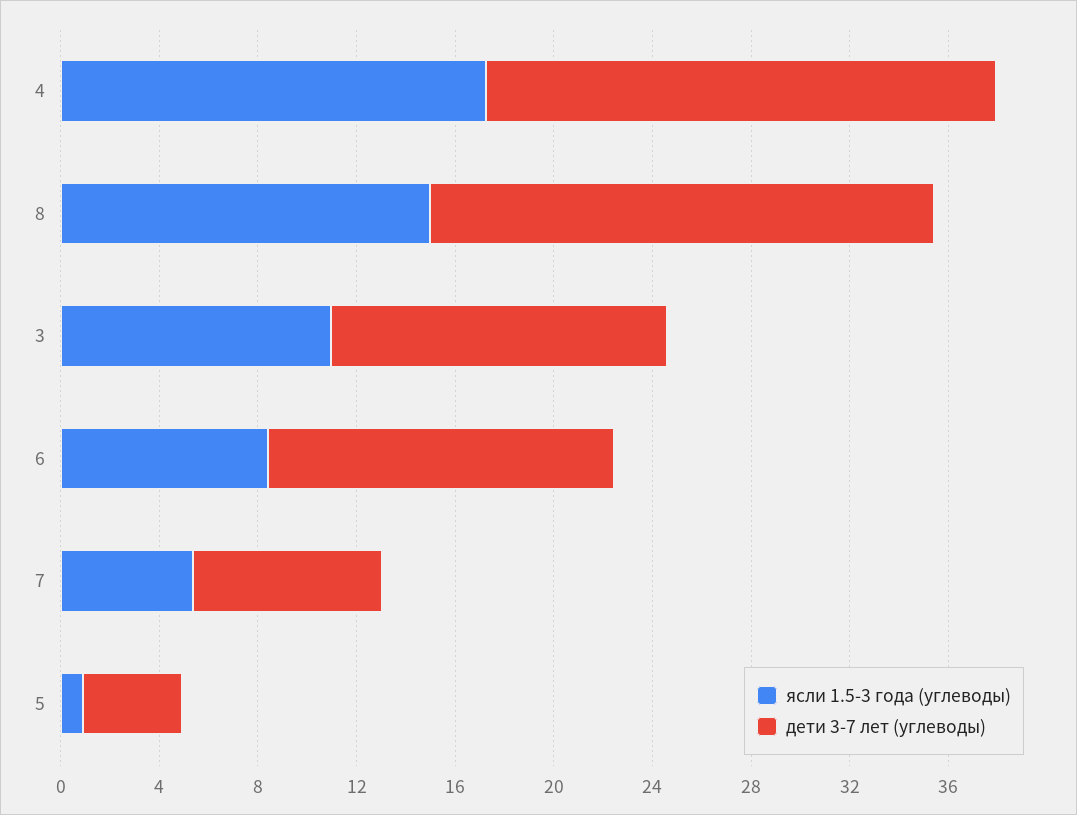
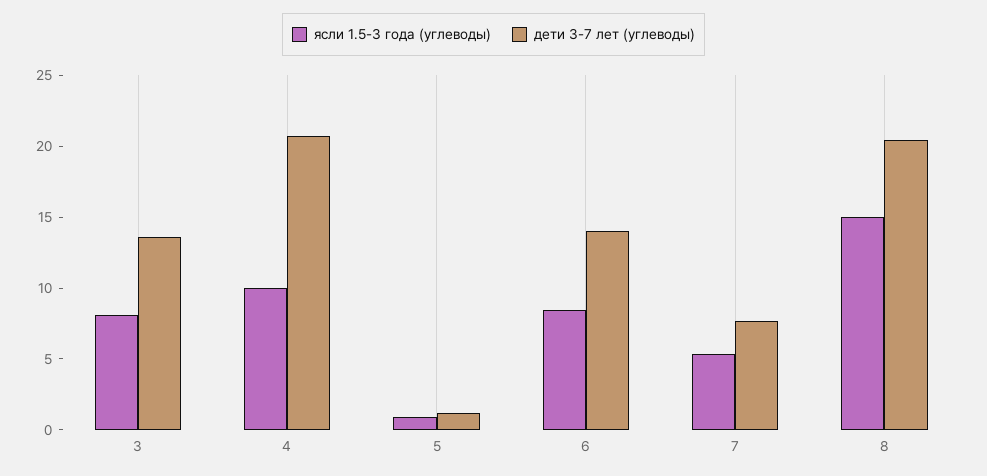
  {
    "ясли 1.5-3 года (углеводы)": {
-     "4": 17,
+     "4": 10,
      "8": 15,
-     "3": 11,
+     "3": 8,
      "6": 8,
      "7": 5,
      "5": 1
    },
    "дети 3-7 лет (углеводы)": {
      "4": 21,
      "8": 20,
      "3": 14,
      "6": 14,
      "7": 8,
-     "5": 4
+     "5": 1
    }
  }

